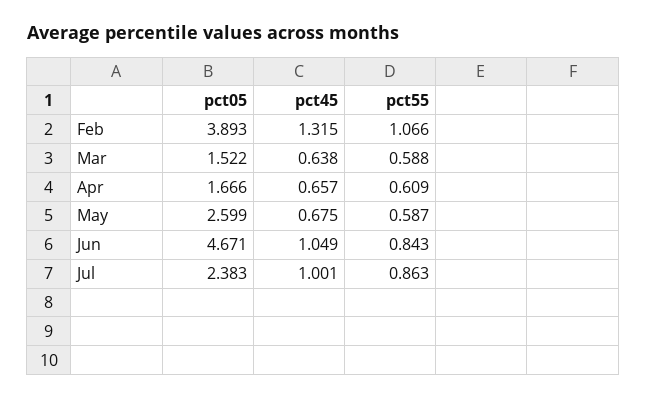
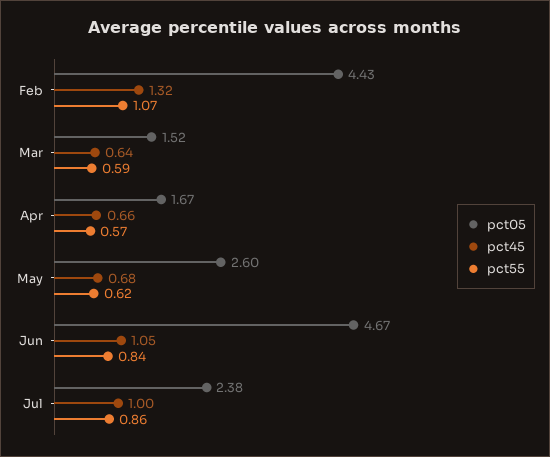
  {
    "pct05": {
-     "Feb": 3.893,
+     "Feb": 4.43,
      "Mar": 1.522,
      "Apr": 1.666,
      "May": 2.599,
      "Jun": 4.671,
      "Jul": 2.383
    },
    "pct45": {
      "Feb": 1.315,
      "Mar": 0.638,
      "Apr": 0.657,
      "May": 0.675,
      "Jun": 1.049,
      "Jul": 1.001
    },
    "pct55": {
      "Feb": 1.066,
      "Mar": 0.588,
-     "Apr": 0.609,
+     "Apr": 0.57,
-     "May": 0.587,
+     "May": 0.62,
      "Jun": 0.843,
      "Jul": 0.863
    }
  }

